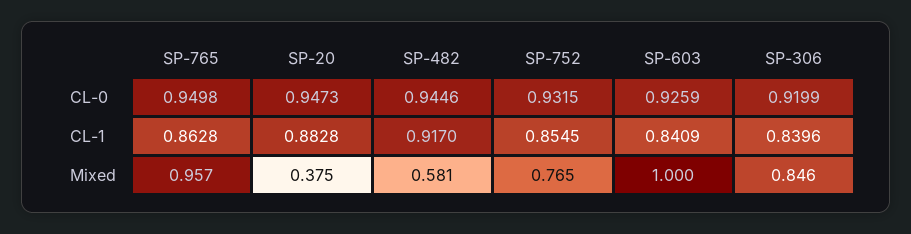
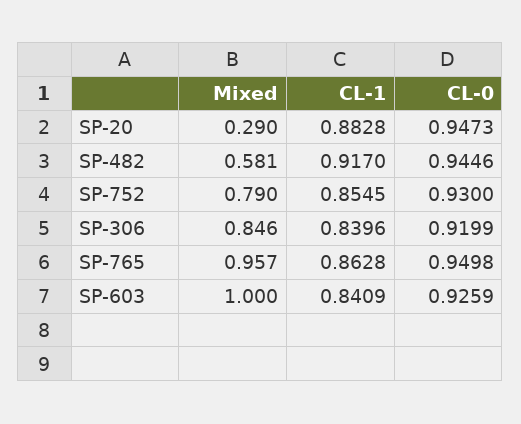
  {
    "SP-765": {
      "CL-0": 0.9498,
      "CL-1": 0.8628,
      "Mixed": 0.957
    },
    "SP-20": {
      "CL-0": 0.9473,
      "CL-1": 0.8828,
-     "Mixed": 0.375
+     "Mixed": 0.29
    },
    "SP-482": {
      "CL-0": 0.9446,
      "CL-1": 0.917,
      "Mixed": 0.581
    },
    "SP-752": {
-     "CL-0": 0.9315,
+     "CL-0": 0.93,
      "CL-1": 0.8545,
-     "Mixed": 0.765
+     "Mixed": 0.79
    },
    "SP-603": {
      "CL-0": 0.9259,
      "CL-1": 0.8409,
      "Mixed": 1
    },
    "SP-306": {
      "CL-0": 0.9199,
      "CL-1": 0.8396,
      "Mixed": 0.846
    }
  }

